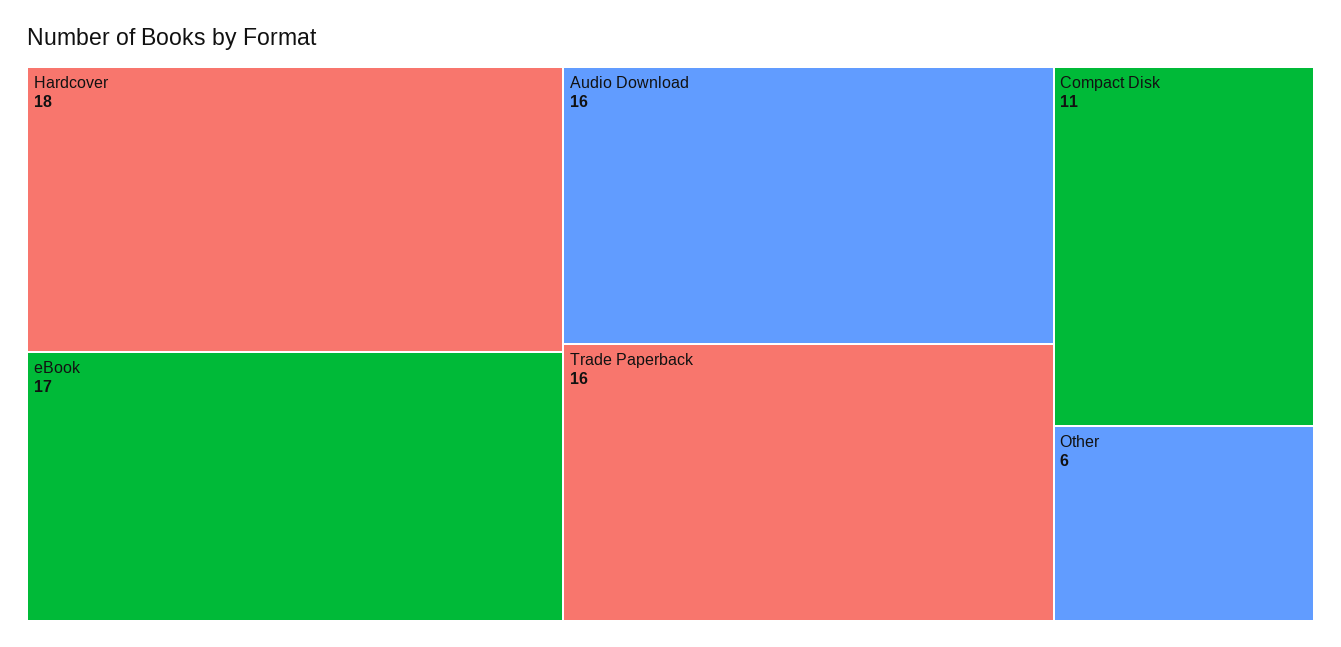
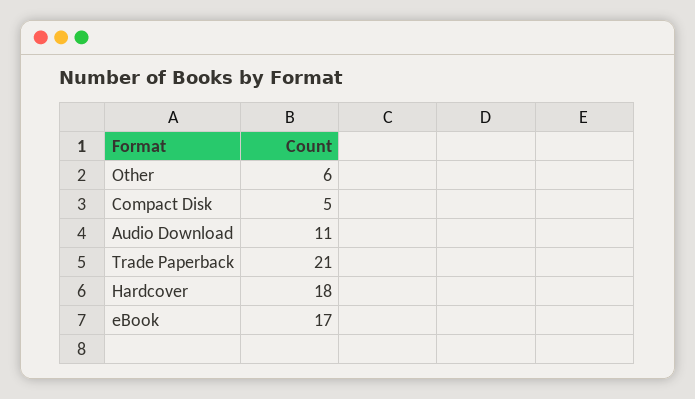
  {
    "Hardcover": 18,
    "eBook": 17,
-   "Audio Download": 16,
+   "Audio Download": 11,
-   "Trade Paperback": 16,
+   "Trade Paperback": 21,
-   "Compact Disk": 11,
+   "Compact Disk": 5,
    "Other": 6
  }

